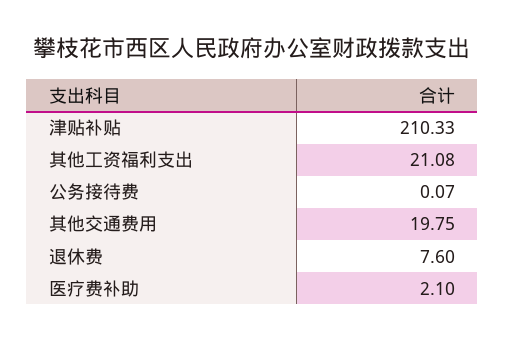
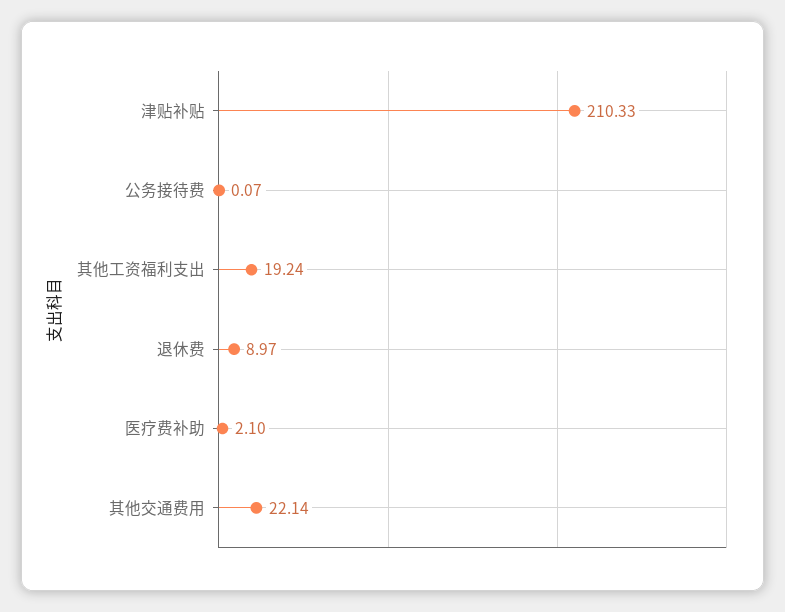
  {
    "津贴补贴": 210.33,
-   "其他工资福利支出": 21.08,
+   "其他工资福利支出": 19.24,
    "公务接待费": 0.07,
-   "其他交通费用": 19.75,
+   "其他交通费用": 22.14,
-   "退休费": 7.6,
+   "退休费": 8.97,
    "医疗费补助": 2.1
  }

